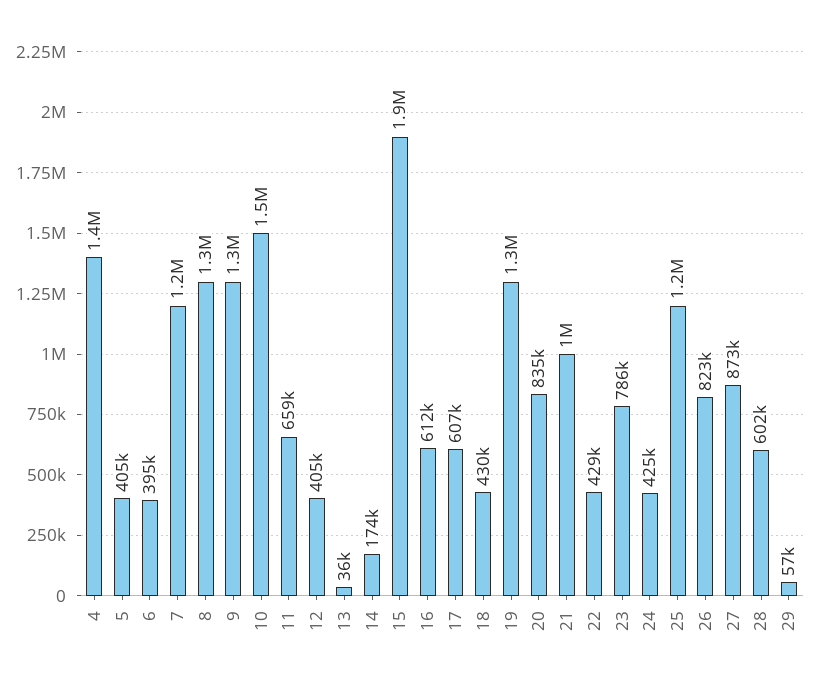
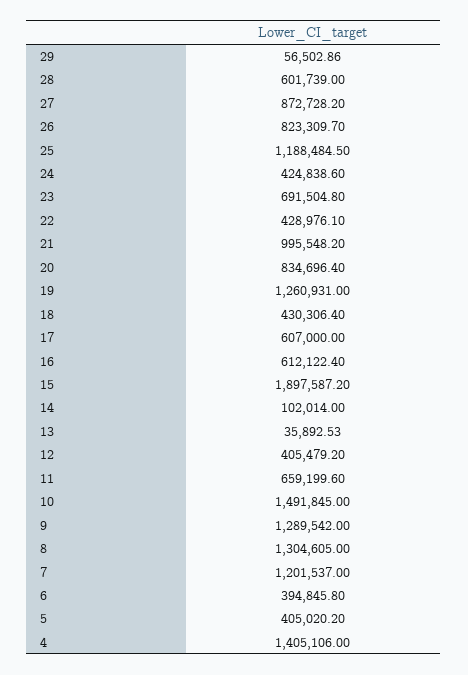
  {
    "4": 1405106,
    "5": 405020.2,
    "6": 394845.8,
    "7": 1201537,
    "8": 1304605,
    "9": 1289542,
    "10": 1491845,
    "11": 659199.6,
    "12": 405479.2,
    "13": 35892.53,
-   "14": 174000,
+   "14": 102014,
    "15": 1897587.2,
    "16": 612122.4,
    "17": 607000,
    "18": 430306.4,
    "19": 1260931,
    "20": 834696.4,
    "21": 995548.2,
    "22": 428976.1,
-   "23": 786000,
+   "23": 691504.8,
    "24": 424838.6,
    "25": 1188484.5,
    "26": 823309.7,
    "27": 872728.2,
    "28": 601739,
    "29": 56502.86
  }

